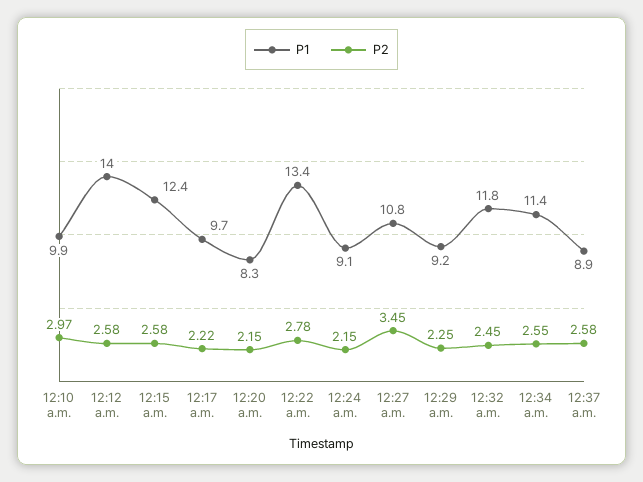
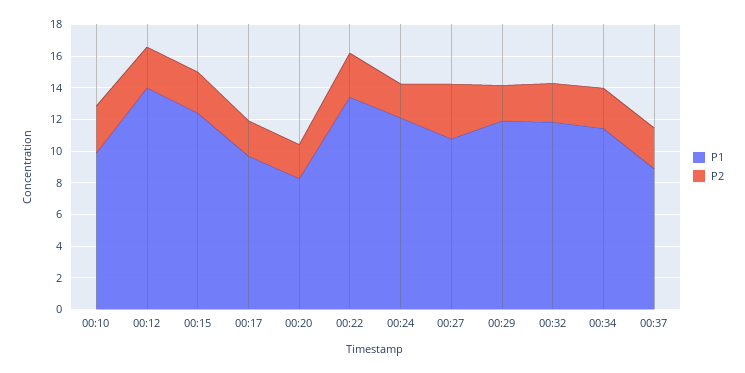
  {
    "P1": {
      "12:10 a.m.": 9.9,
      "12:12 a.m.": 14,
      "12:15 a.m.": 12.4,
      "12:17 a.m.": 9.7,
      "12:20 a.m.": 8.3,
      "12:22 a.m.": 13.4,
-     "12:24 a.m.": 9.1,
+     "12:24 a.m.": 12,
      "12:27 a.m.": 10.8,
-     "12:29 a.m.": 9.2,
+     "12:29 a.m.": 12,
      "12:32 a.m.": 11.8,
      "12:34 a.m.": 11.4,
      "12:37 a.m.": 8.9
    },
    "P2": {
      "12:10 a.m.": 2.97,
      "12:12 a.m.": 2.58,
      "12:15 a.m.": 2.58,
      "12:17 a.m.": 2.22,
      "12:20 a.m.": 2.15,
      "12:22 a.m.": 2.78,
      "12:24 a.m.": 2.15,
      "12:27 a.m.": 3.45,
      "12:29 a.m.": 2.25,
      "12:32 a.m.": 2.45,
      "12:34 a.m.": 2.55,
      "12:37 a.m.": 2.58
    }
  }

